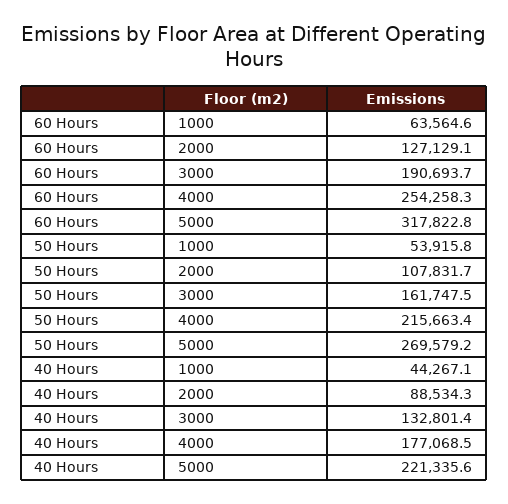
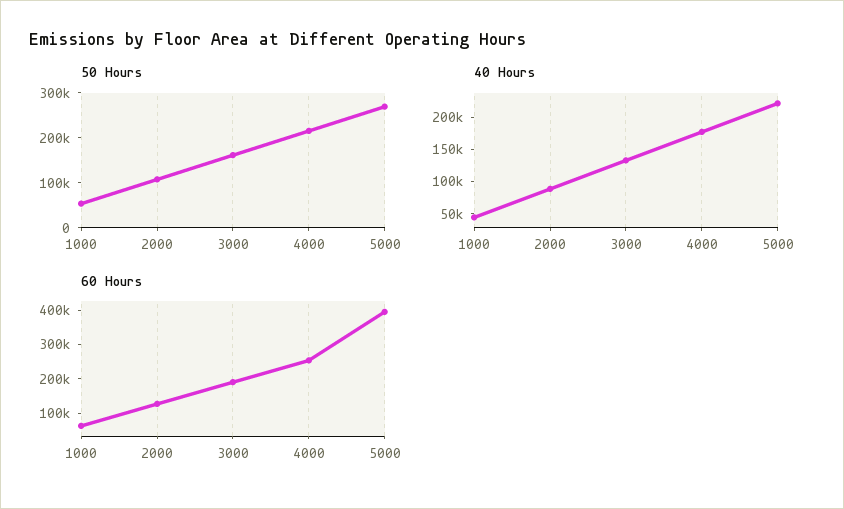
  {
    "60 Hours": {
      "1000": 63564.6,
      "2000": 127129.1,
      "3000": 190693.7,
      "4000": 254258.3,
-     "5000": 317822.8
+     "5000": 400000
    },
    "50 Hours": {
      "1000": 53915.8,
      "2000": 107831.7,
      "3000": 161747.5,
      "4000": 215663.4,
      "5000": 269579.2
    },
    "40 Hours": {
      "1000": 44267.1,
      "2000": 88534.3,
      "3000": 132801.4,
      "4000": 177068.5,
      "5000": 221335.6
    }
  }

